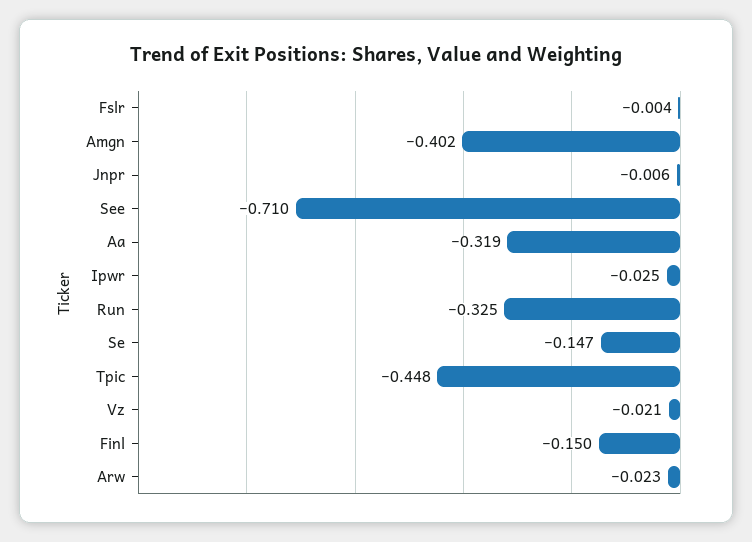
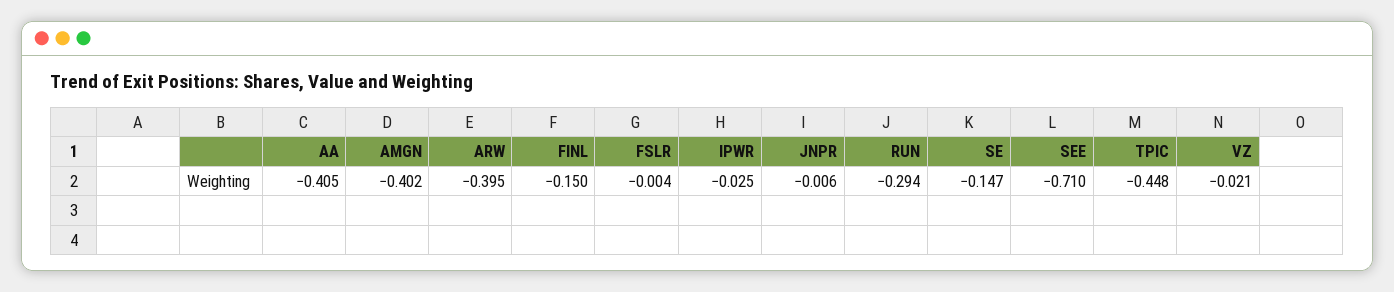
  {
    "Fslr": -0.004,
    "Amgn": -0.402,
    "Jnpr": -0.006,
    "See": -0.71,
-   "Aa": -0.319,
+   "Aa": -0.405,
    "Ipwr": -0.025,
-   "Run": -0.325,
+   "Run": -0.294,
    "Se": -0.147,
    "Tpic": -0.448,
    "Vz": -0.021,
    "Finl": -0.15,
-   "Arw": -0.023
+   "Arw": -0.395
  }

